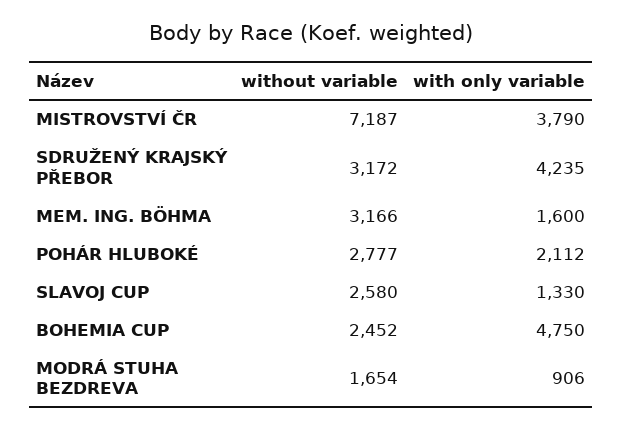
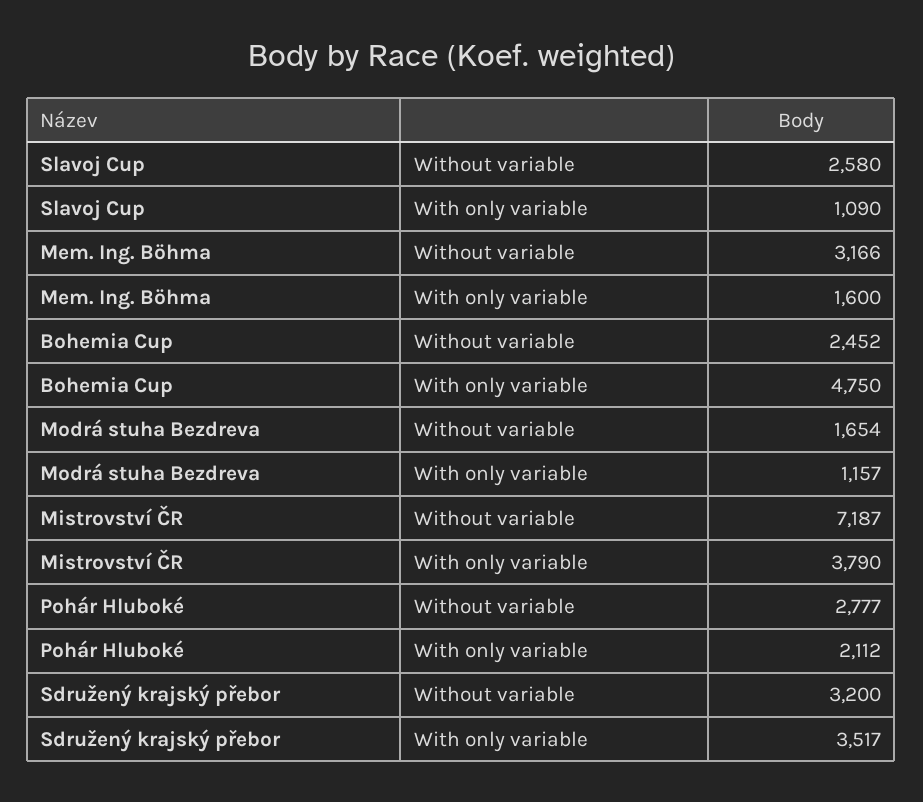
  {
    "without variable": {
      "MISTROVSTVÍ ČR": 7187,
-     "SDRUŽENÝ KRAJSKÝ PŘEBOR": 3172,
+     "SDRUŽENÝ KRAJSKÝ PŘEBOR": 3200,
      "MEM. ING. BÖHMA": 3166,
      "POHÁR HLUBOKÉ": 2777,
      "SLAVOJ CUP": 2580,
      "BOHEMIA CUP": 2452,
      "MODRÁ STUHA BEZDREVA": 1654
    },
    "with only variable": {
      "MISTROVSTVÍ ČR": 3790,
-     "SDRUŽENÝ KRAJSKÝ PŘEBOR": 4235,
+     "SDRUŽENÝ KRAJSKÝ PŘEBOR": 3517,
      "MEM. ING. BÖHMA": 1600,
      "POHÁR HLUBOKÉ": 2112,
-     "SLAVOJ CUP": 1330,
+     "SLAVOJ CUP": 1090,
      "BOHEMIA CUP": 4750,
-     "MODRÁ STUHA BEZDREVA": 906
+     "MODRÁ STUHA BEZDREVA": 1157
    }
  }

